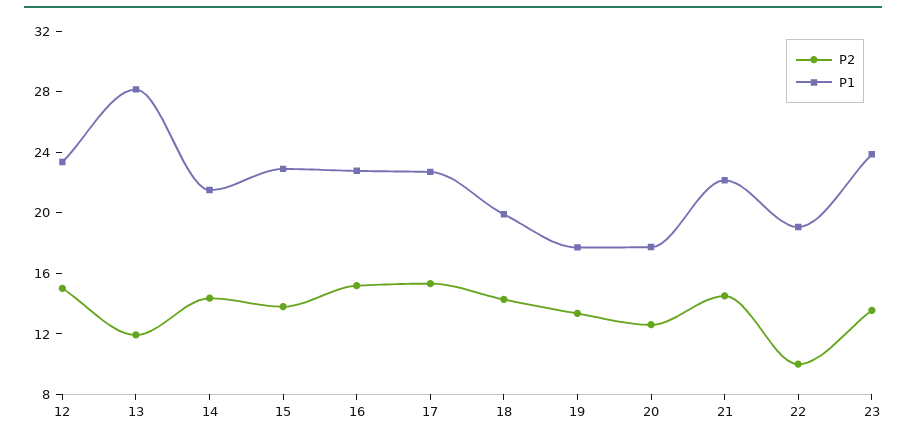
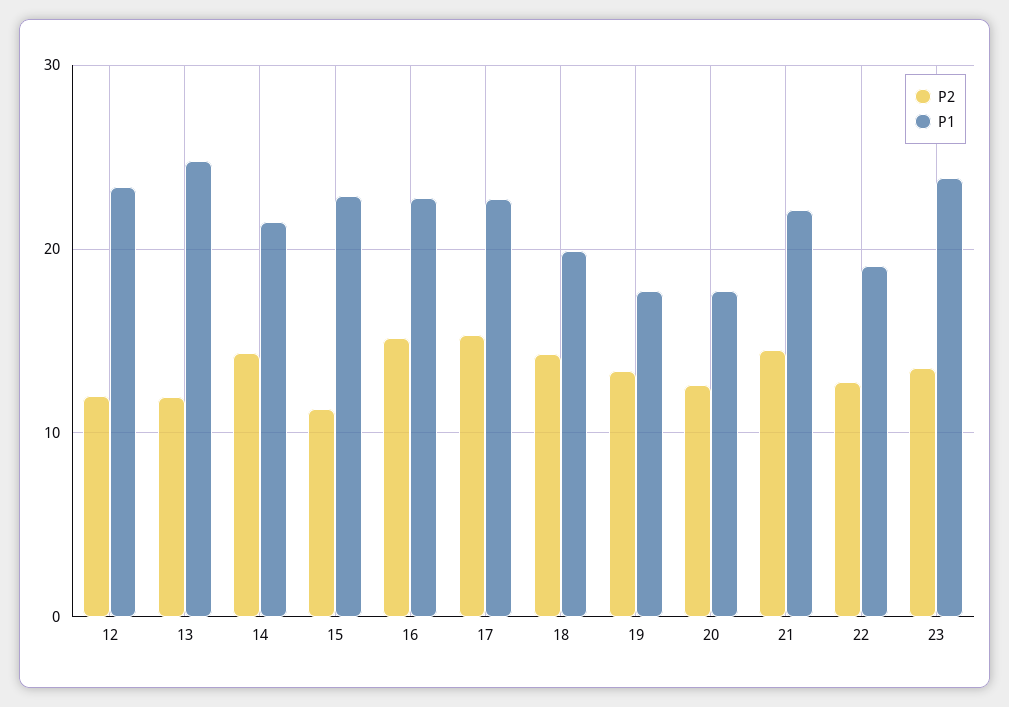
  {
    "P2": {
-     "12": 15,
+     "12": 12,
      "13": 12,
      "14": 14,
-     "15": 14,
+     "15": 11,
      "16": 15,
      "17": 15,
      "18": 14,
      "19": 13,
      "20": 13,
      "21": 15,
-     "22": 10,
+     "22": 13,
      "23": 14
    },
    "P1": {
      "12": 23,
-     "13": 28,
+     "13": 25,
      "14": 22,
      "15": 23,
      "16": 23,
      "17": 23,
      "18": 20,
      "19": 18,
      "20": 18,
      "21": 22,
      "22": 19,
      "23": 24
    }
  }

